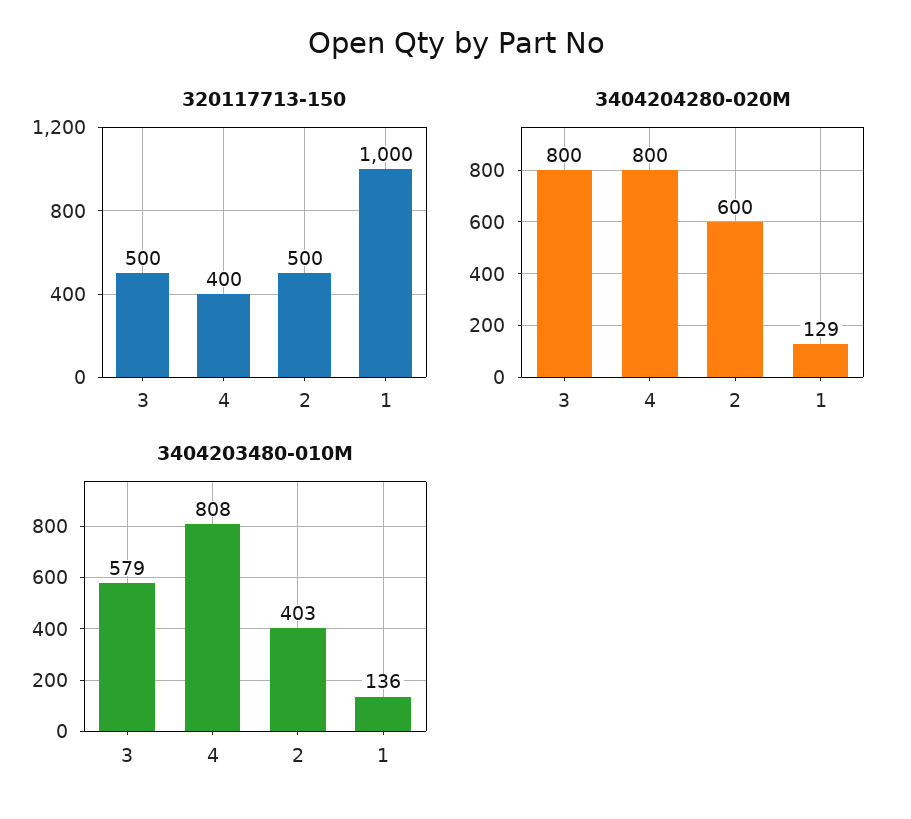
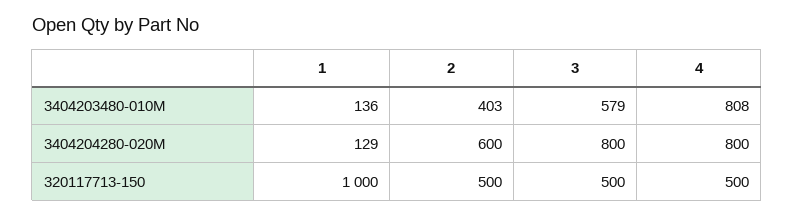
  {
    "320117713-150": {
      "3": 500,
-     "4": 400,
+     "4": 500,
      "2": 500,
      "1": 1000
    },
    "3404204280-020M": {
      "3": 800,
      "4": 800,
      "2": 600,
      "1": 129
    },
    "3404203480-010M": {
      "3": 579,
      "4": 808,
      "2": 403,
      "1": 136
    }
  }

